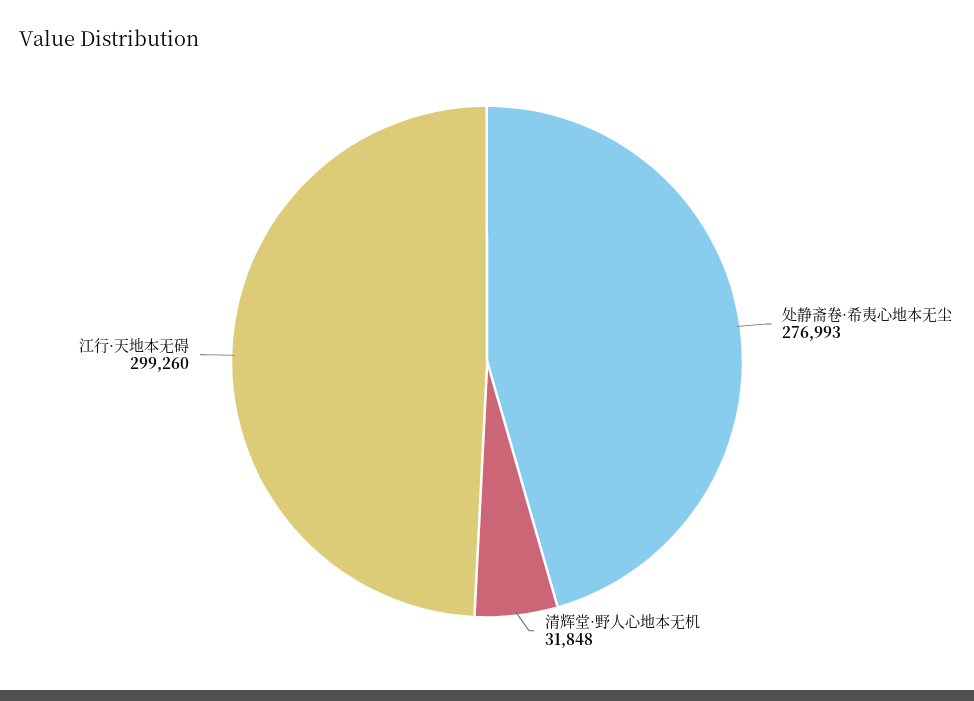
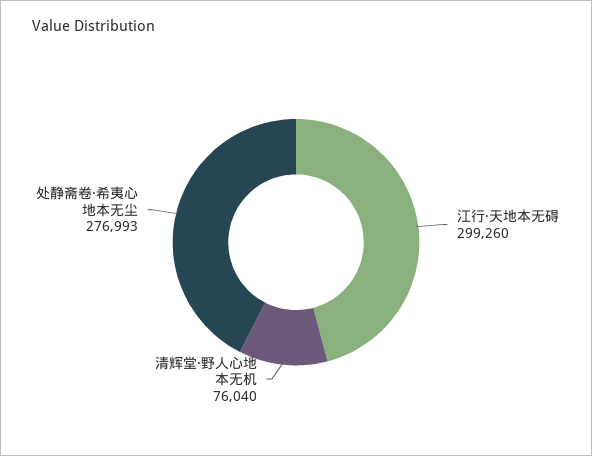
  {
    "处静斋卷·希夷心地本无尘": 276993,
-   "清辉堂·野人心地本无机": 31848,
+   "清辉堂·野人心地本无机": 76040,
    "江行·天地本无碍": 299260
  }

